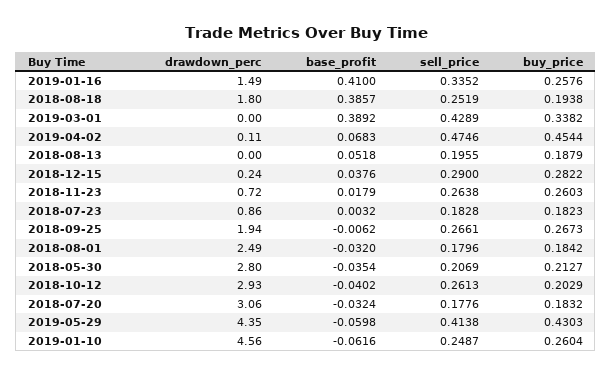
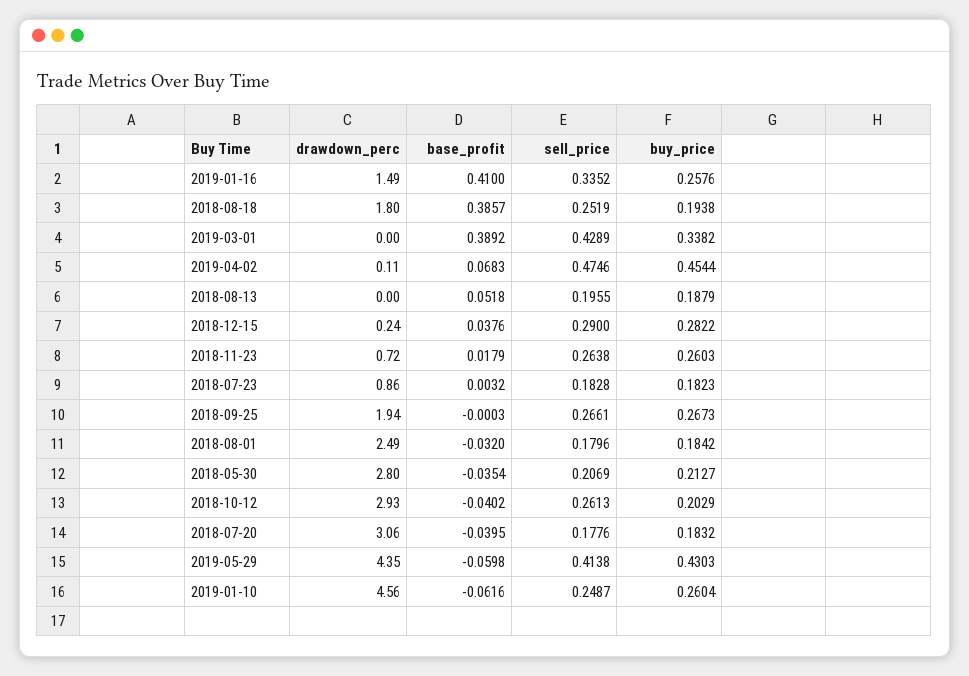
  {
    "drawdown_perc": {
      "2019-01-16": 1.49,
      "2018-08-18": 1.8,
      "2019-03-01": 0,
      "2019-04-02": 0.11,
      "2018-08-13": 0,
      "2018-12-15": 0.24,
      "2018-11-23": 0.72,
      "2018-07-23": 0.86,
      "2018-09-25": 1.94,
      "2018-08-01": 2.49,
      "2018-05-30": 2.8,
      "2018-10-12": 2.93,
      "2018-07-20": 3.06,
      "2019-05-29": 4.35,
      "2019-01-10": 4.56
    },
    "base_profit": {
      "2019-01-16": 0.41,
      "2018-08-18": 0.3857,
      "2019-03-01": 0.3892,
      "2019-04-02": 0.0683,
      "2018-08-13": 0.0518,
      "2018-12-15": 0.0376,
      "2018-11-23": 0.0179,
      "2018-07-23": 0.0032,
-     "2018-09-25": -0.0062,
+     "2018-09-25": -0.0003,
      "2018-08-01": -0.032,
      "2018-05-30": -0.0354,
      "2018-10-12": -0.0402,
-     "2018-07-20": -0.0324,
+     "2018-07-20": -0.0395,
      "2019-05-29": -0.0598,
      "2019-01-10": -0.0616
    },
    "sell_price": {
      "2019-01-16": 0.3352,
      "2018-08-18": 0.2519,
      "2019-03-01": 0.4289,
      "2019-04-02": 0.4746,
      "2018-08-13": 0.1955,
      "2018-12-15": 0.29,
      "2018-11-23": 0.2638,
      "2018-07-23": 0.1828,
      "2018-09-25": 0.2661,
      "2018-08-01": 0.1796,
      "2018-05-30": 0.2069,
      "2018-10-12": 0.2613,
      "2018-07-20": 0.1776,
      "2019-05-29": 0.4138,
      "2019-01-10": 0.2487
    },
    "buy_price": {
      "2019-01-16": 0.2576,
      "2018-08-18": 0.1938,
      "2019-03-01": 0.3382,
      "2019-04-02": 0.4544,
      "2018-08-13": 0.1879,
      "2018-12-15": 0.2822,
      "2018-11-23": 0.2603,
      "2018-07-23": 0.1823,
      "2018-09-25": 0.2673,
      "2018-08-01": 0.1842,
      "2018-05-30": 0.2127,
      "2018-10-12": 0.2029,
      "2018-07-20": 0.1832,
      "2019-05-29": 0.4303,
      "2019-01-10": 0.2604
    }
  }

